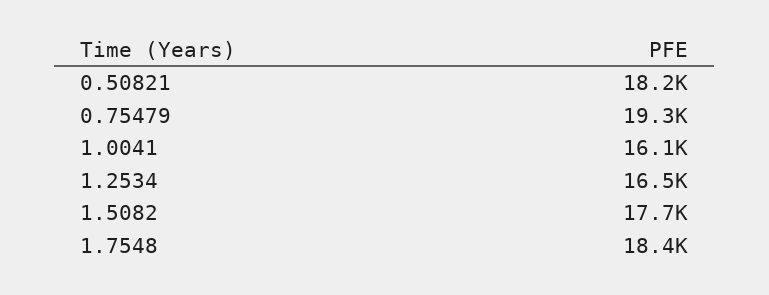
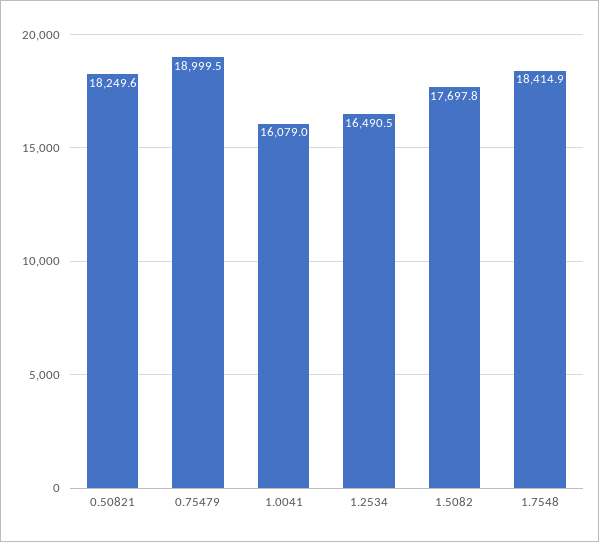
  {
    "0.50821": 18249.6,
-   "0.75479": 19300,
+   "0.75479": 18999.5,
    "1.0041": 16079,
    "1.2534": 16490.5,
    "1.5082": 17697.8,
    "1.7548": 18414.9
  }

